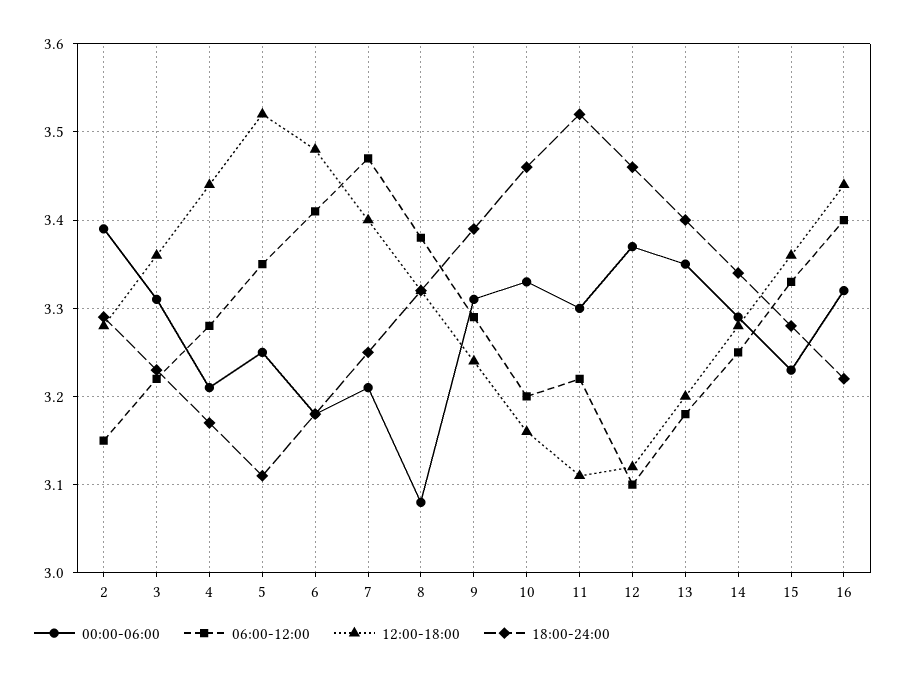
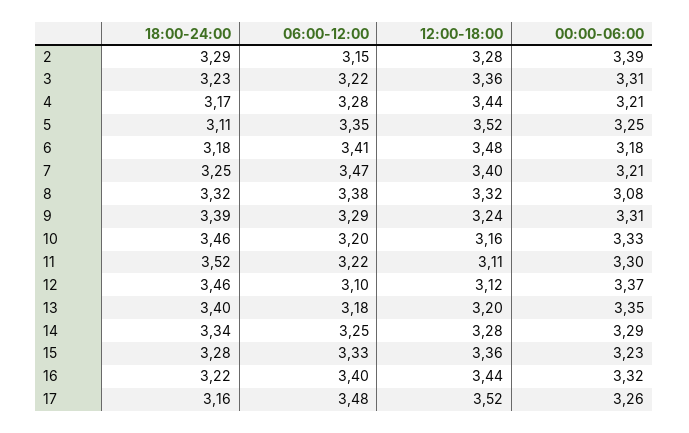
  {
    "00:00-06:00": {
      "2": 3.39,
      "3": 3.31,
      "4": 3.21,
      "5": 3.25,
      "6": 3.18,
      "7": 3.21,
      "8": 3.08,
      "9": 3.31,
      "10": 3.33,
      "11": 3.3,
      "12": 3.37,
      "13": 3.35,
      "14": 3.29,
      "15": 3.23,
-     "16": 3.32
+     "16": 3.32,
+     "17": 3.26
    },
    "06:00-12:00": {
      "2": 3.15,
      "3": 3.22,
      "4": 3.28,
      "5": 3.35,
      "6": 3.41,
      "7": 3.47,
      "8": 3.38,
      "9": 3.29,
      "10": 3.2,
      "11": 3.22,
      "12": 3.1,
      "13": 3.18,
      "14": 3.25,
      "15": 3.33,
-     "16": 3.4
+     "16": 3.4,
+     "17": 3.48
    },
    "12:00-18:00": {
      "2": 3.28,
      "3": 3.36,
      "4": 3.44,
      "5": 3.52,
      "6": 3.48,
      "7": 3.4,
      "8": 3.32,
      "9": 3.24,
      "10": 3.16,
      "11": 3.11,
      "12": 3.12,
      "13": 3.2,
      "14": 3.28,
      "15": 3.36,
-     "16": 3.44
+     "16": 3.44,
+     "17": 3.52
    },
    "18:00-24:00": {
      "2": 3.29,
      "3": 3.23,
      "4": 3.17,
      "5": 3.11,
      "6": 3.18,
      "7": 3.25,
      "8": 3.32,
      "9": 3.39,
      "10": 3.46,
      "11": 3.52,
      "12": 3.46,
      "13": 3.4,
      "14": 3.34,
      "15": 3.28,
-     "16": 3.22
+     "16": 3.22,
+     "17": 3.16
    }
  }

